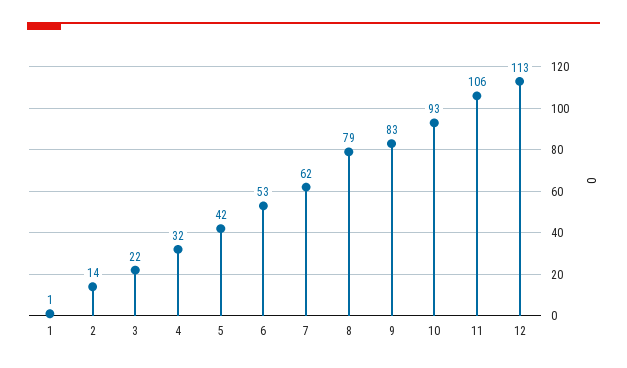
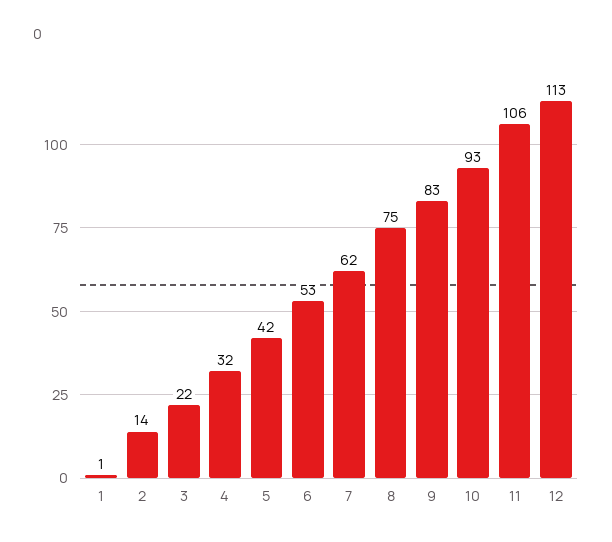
  {
    "1": 1,
    "2": 14,
    "3": 22,
    "4": 32,
    "5": 42,
    "6": 53,
    "7": 62,
-   "8": 79,
+   "8": 75,
    "9": 83,
    "10": 93,
    "11": 106,
    "12": 113
  }

